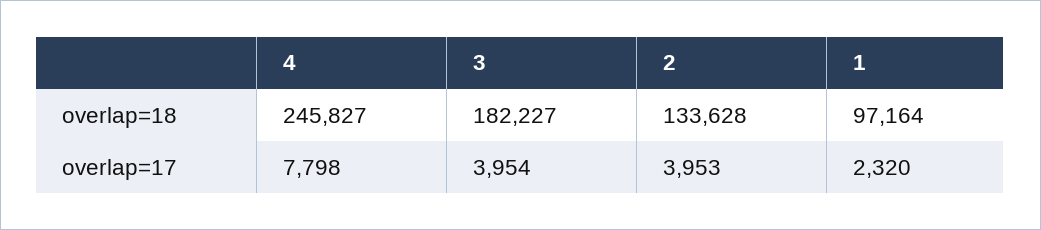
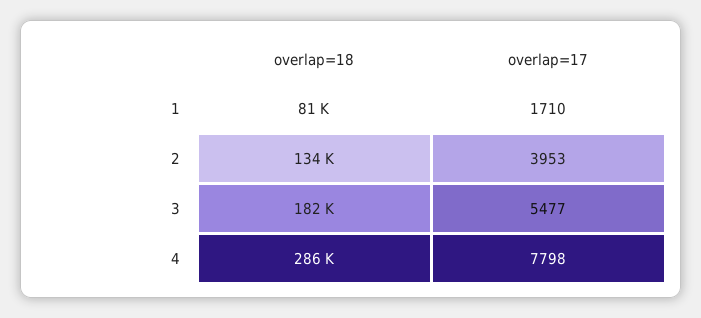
  {
    "4": {
-     "overlap=18": 245827,
+     "overlap=18": 286000,
      "overlap=17": 7798
    },
    "3": {
      "overlap=18": 182227,
-     "overlap=17": 3954
+     "overlap=17": 5477
    },
    "2": {
      "overlap=18": 133628,
      "overlap=17": 3953
    },
    "1": {
-     "overlap=18": 97164,
+     "overlap=18": 81000,
-     "overlap=17": 2320
+     "overlap=17": 1710
    }
  }

